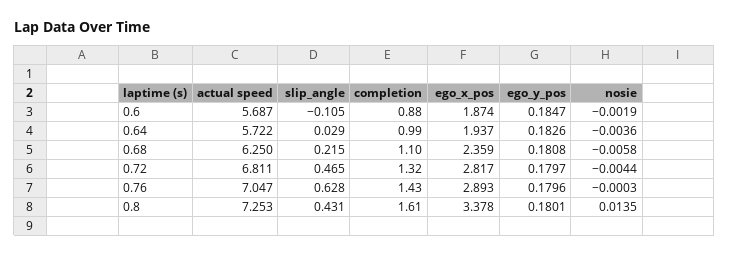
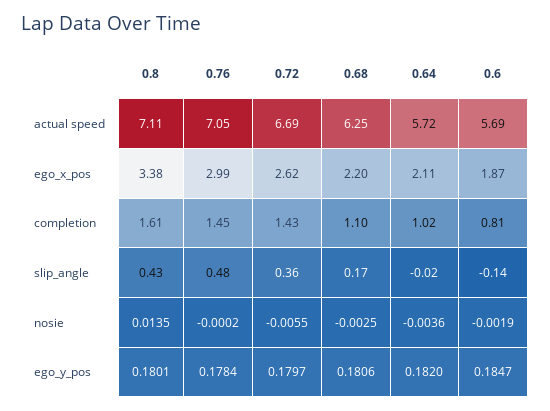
  {
    "actual speed": {
      "0.6": 5.687,
      "0.64": 5.722,
      "0.68": 6.25,
-     "0.72": 6.811,
+     "0.72": 6.69,
      "0.76": 7.047,
-     "0.8": 7.253
+     "0.8": 7.11
    },
    "slip_angle": {
-     "0.6": -0.105,
+     "0.6": -0.14,
-     "0.64": 0.029,
+     "0.64": -0.02,
-     "0.68": 0.215,
+     "0.68": 0.17,
-     "0.72": 0.465,
+     "0.72": 0.36,
-     "0.76": 0.628,
+     "0.76": 0.48,
      "0.8": 0.431
    },
    "completion": {
-     "0.6": 0.88,
+     "0.6": 0.81,
-     "0.64": 0.99,
+     "0.64": 1.02,
      "0.68": 1.1,
-     "0.72": 1.32,
+     "0.72": 1.43,
-     "0.76": 1.43,
+     "0.76": 1.45,
      "0.8": 1.61
    },
    "ego_x_pos": {
      "0.6": 1.874,
-     "0.64": 1.937,
+     "0.64": 2.11,
-     "0.68": 2.359,
+     "0.68": 2.2,
-     "0.72": 2.817,
+     "0.72": 2.62,
-     "0.76": 2.893,
+     "0.76": 2.99,
      "0.8": 3.378
    },
    "ego_y_pos": {
      "0.6": 0.1847,
-     "0.64": 0.1826,
+     "0.64": 0.182,
-     "0.68": 0.1808,
+     "0.68": 0.1806,
      "0.72": 0.1797,
-     "0.76": 0.1796,
+     "0.76": 0.1784,
      "0.8": 0.1801
    },
    "nosie": {
      "0.6": -0.0019,
      "0.64": -0.0036,
-     "0.68": -0.0058,
+     "0.68": -0.0025,
-     "0.72": -0.0044,
+     "0.72": -0.0055,
-     "0.76": -0.0003,
+     "0.76": -0.0002,
      "0.8": 0.0135
    }
  }

